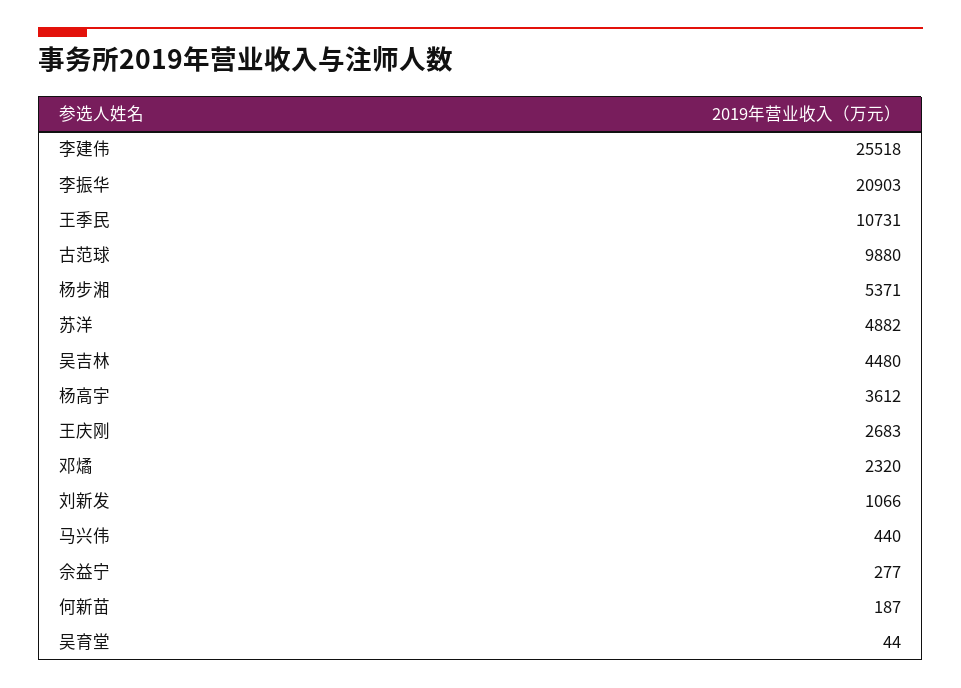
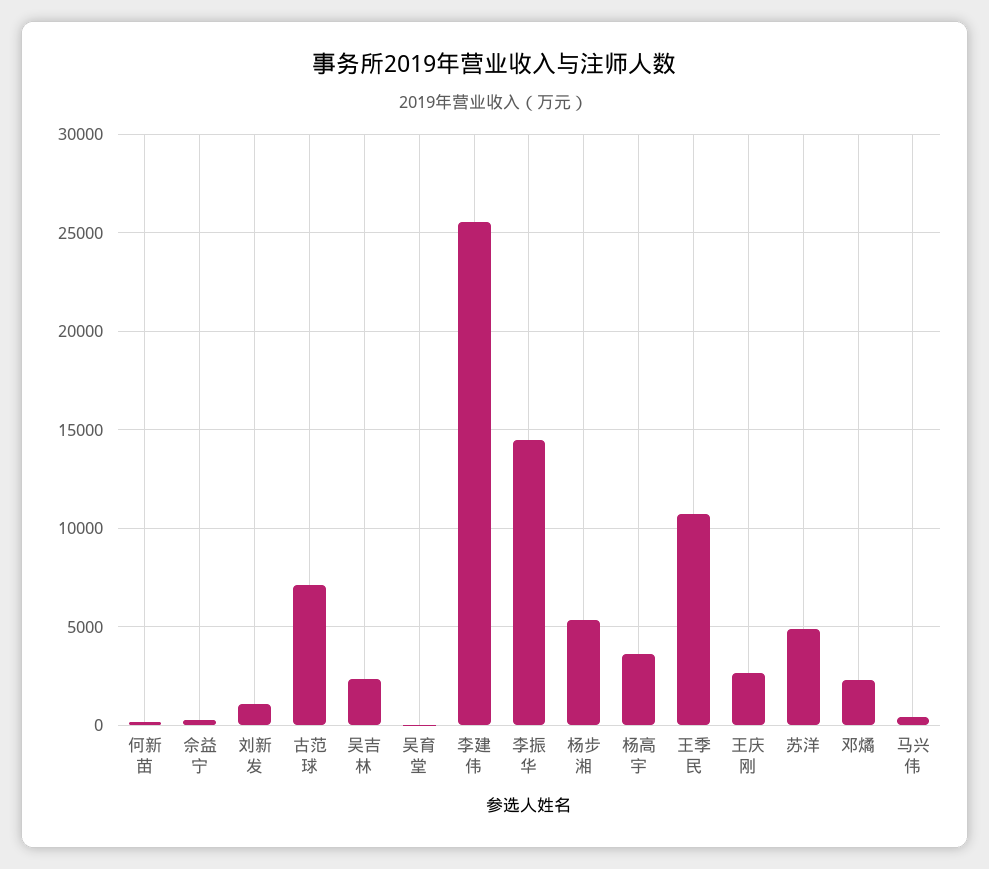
  {
    "李建伟": 25518,
-   "李振华": 20903,
+   "李振华": 14500,
    "王季民": 10731,
-   "古范球": 9880,
+   "古范球": 7000,
    "杨步湘": 5371,
    "苏洋": 4882,
-   "吴吉林": 4480,
+   "吴吉林": 2500,
    "杨高宇": 3612,
    "王庆刚": 2683,
    "邓燏": 2320,
    "刘新发": 1066,
    "马兴伟": 440,
    "佘益宁": 277,
    "何新苗": 187,
    "吴育堂": 44
  }

